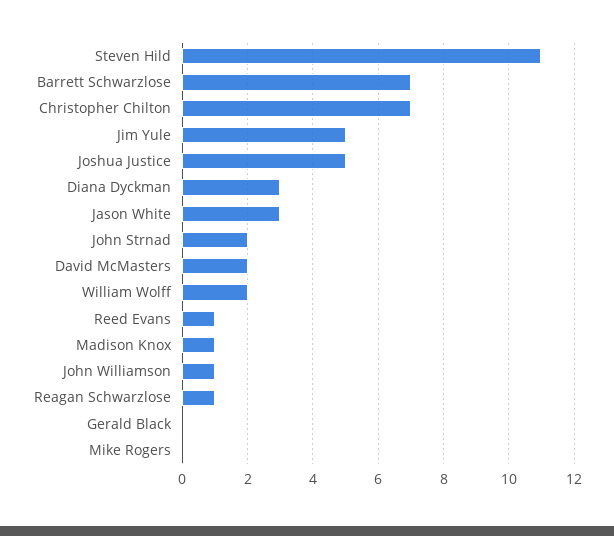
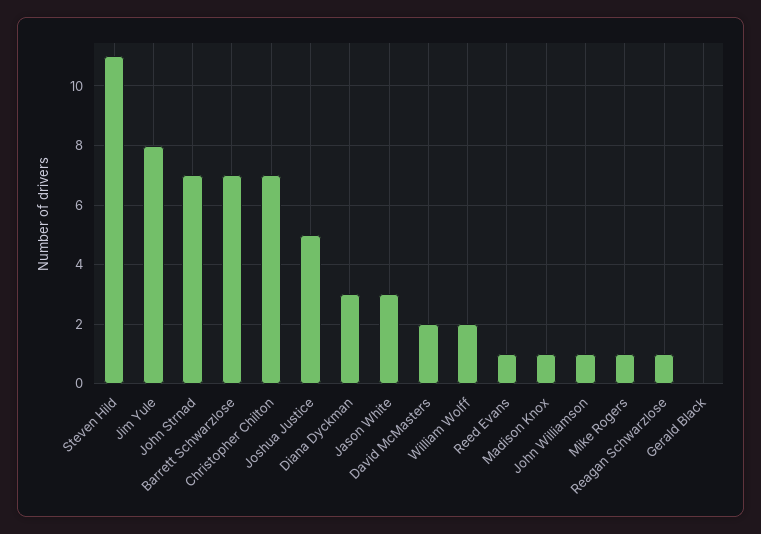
  {
    "Steven Hild": 11,
    "Barrett Schwarzlose": 7,
    "Christopher Chilton": 7,
-   "Jim Yule": 5,
+   "Jim Yule": 8,
    "Joshua Justice": 5,
    "Diana Dyckman": 3,
    "Jason White": 3,
-   "John Strnad": 2,
+   "John Strnad": 7,
    "David McMasters": 2,
    "William Wolff": 2,
    "Reed Evans": 1,
    "Madison Knox": 1,
    "John Williamson": 1,
    "Reagan Schwarzlose": 1,
    "Gerald Black": 0,
-   "Mike Rogers": 0
+   "Mike Rogers": 1
  }

